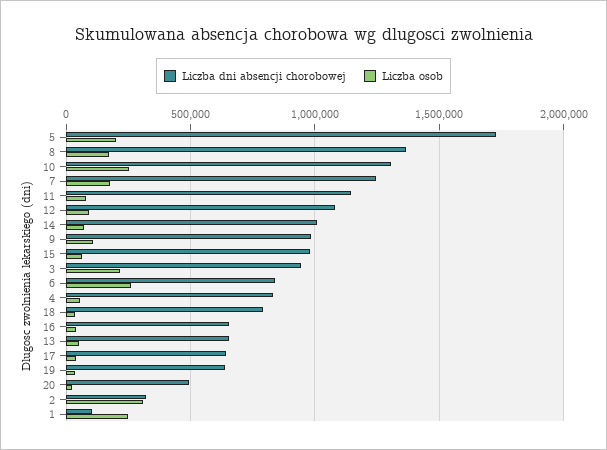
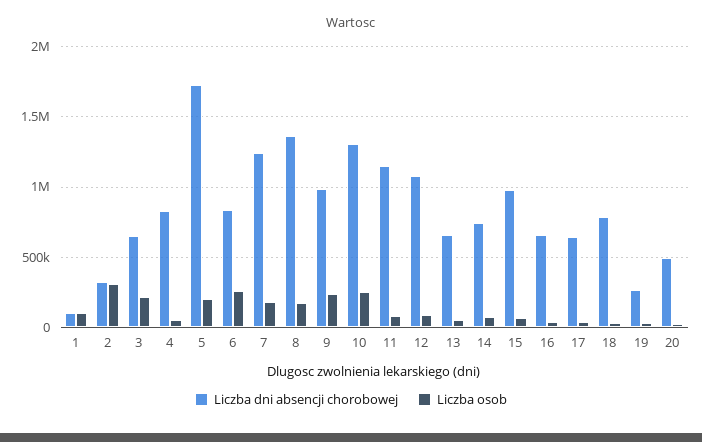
  {
    "Liczba dni absencji chorobowej": {
      "5": 1750000,
      "8": 1350000,
      "10": 1300000,
      "7": 1250000,
      "11": 1150000,
      "12": 1100000,
-     "14": 1000000,
+     "14": 750000,
      "9": 1000000,
      "15": 1000000,
-     "3": 950000,
+     "3": 650000,
      "6": 850000,
      "4": 850000,
      "18": 800000,
      "16": 650000,
      "13": 650000,
      "17": 650000,
-     "19": 650000,
+     "19": 250000,
      "20": 500000,
      "2": 300000,
      "1": 100000
    },
    "Liczba osob": {
      "5": 200000,
      "8": 150000,
      "10": 250000,
      "7": 200000,
      "11": 100000,
      "12": 100000,
      "14": 50000,
-     "9": 100000,
+     "9": 250000,
      "15": 50000,
      "3": 200000,
      "6": 250000,
      "4": 50000,
      "18": 50000,
      "16": 50000,
      "13": 50000,
      "17": 50000,
      "19": 50000,
      "20": 0,
      "2": 300000,
-     "1": 250000
+     "1": 100000
    }
  }

